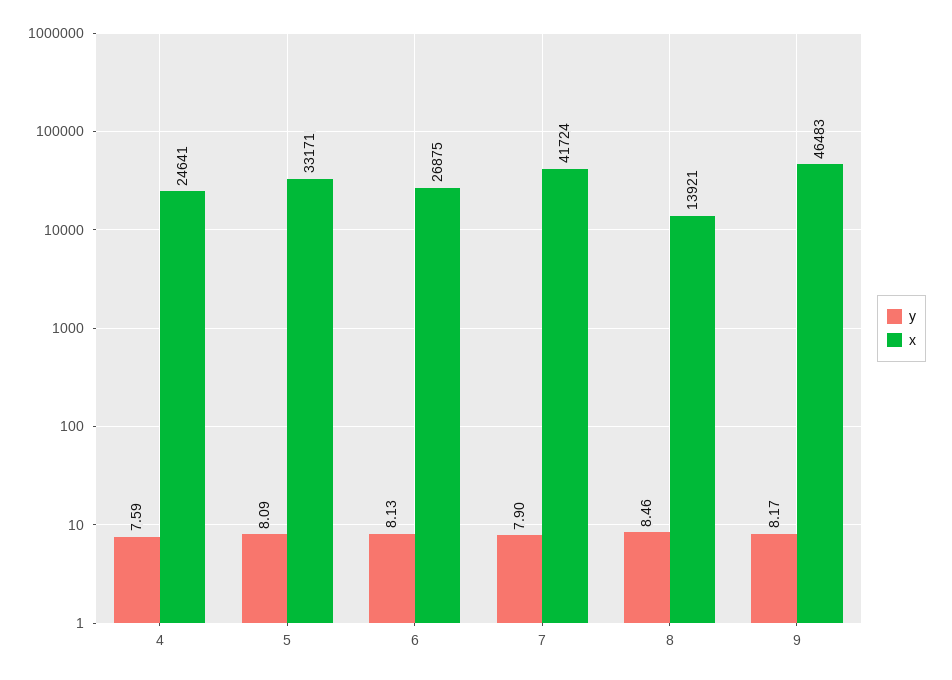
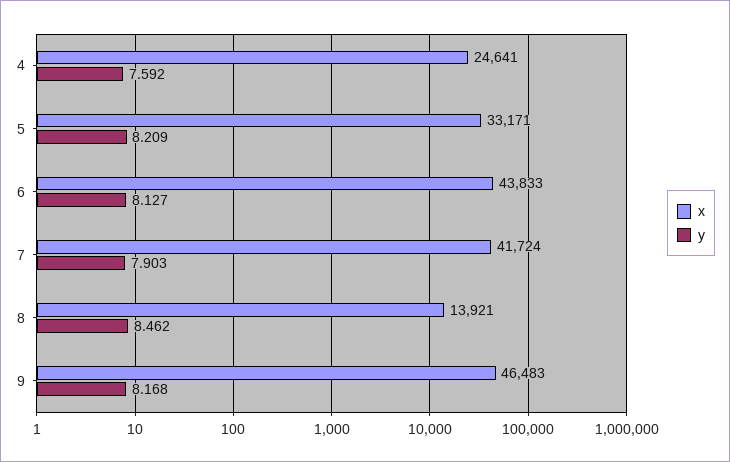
  {
    "y": {
      "4": 7.592,
-     "5": 8.09,
+     "5": 8.209,
      "6": 8.127,
      "7": 7.903,
      "8": 8.462,
      "9": 8.168
    },
    "x": {
      "4": 24641,
      "5": 33171,
-     "6": 26875,
+     "6": 43833,
      "7": 41724,
      "8": 13921,
      "9": 46483
    }
  }

